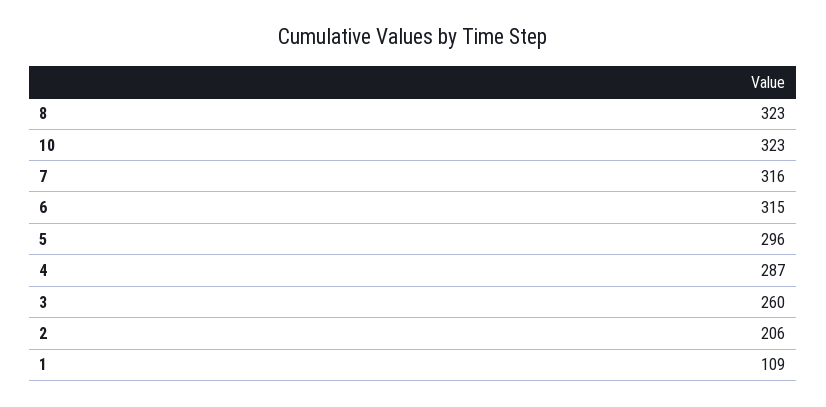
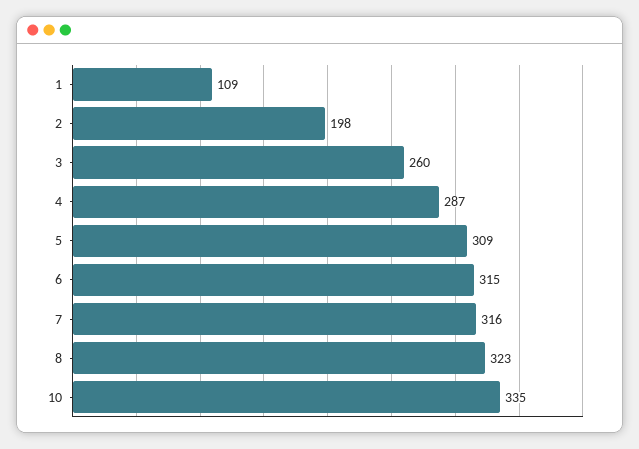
  {
    "8": 323,
-   "10": 323,
+   "10": 335,
    "7": 316,
    "6": 315,
-   "5": 296,
+   "5": 309,
    "4": 287,
    "3": 260,
-   "2": 206,
+   "2": 198,
    "1": 109
  }

